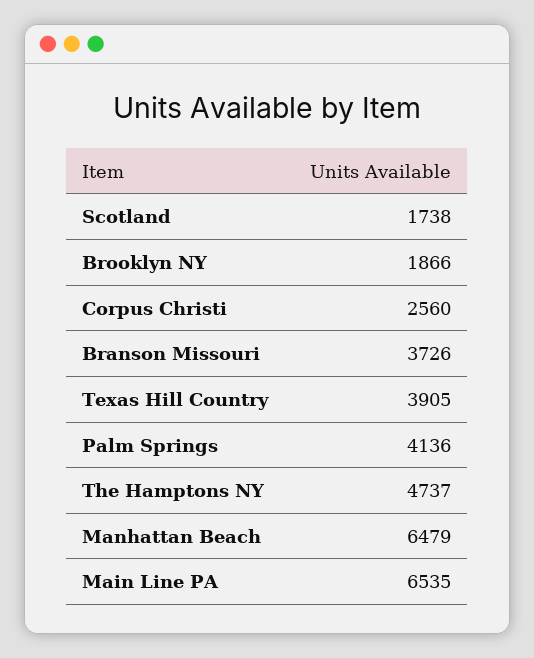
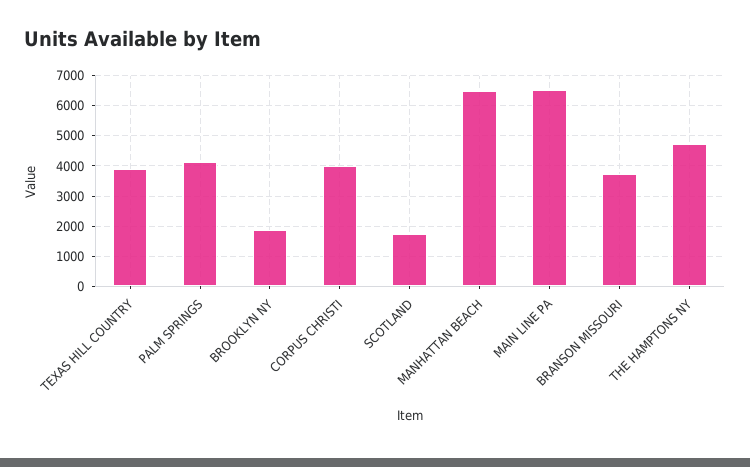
  {
    "Scotland": 1738,
    "Brooklyn NY": 1866,
-   "Corpus Christi": 2560,
+   "Corpus Christi": 4000,
    "Branson Missouri": 3726,
    "Texas Hill Country": 3905,
    "Palm Springs": 4136,
    "The Hamptons NY": 4737,
    "Manhattan Beach": 6479,
    "Main Line PA": 6535
  }

